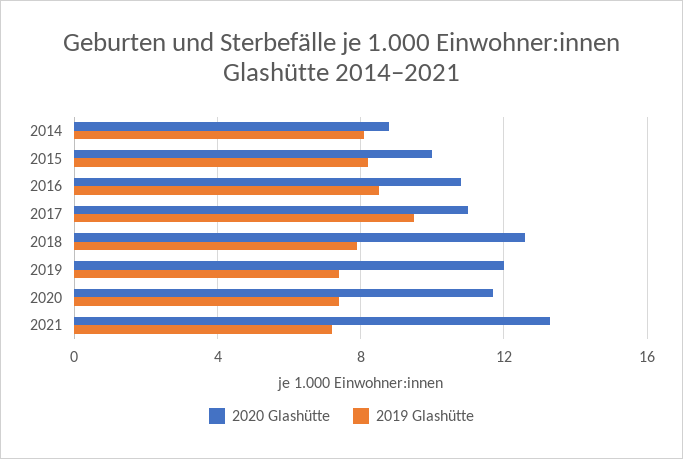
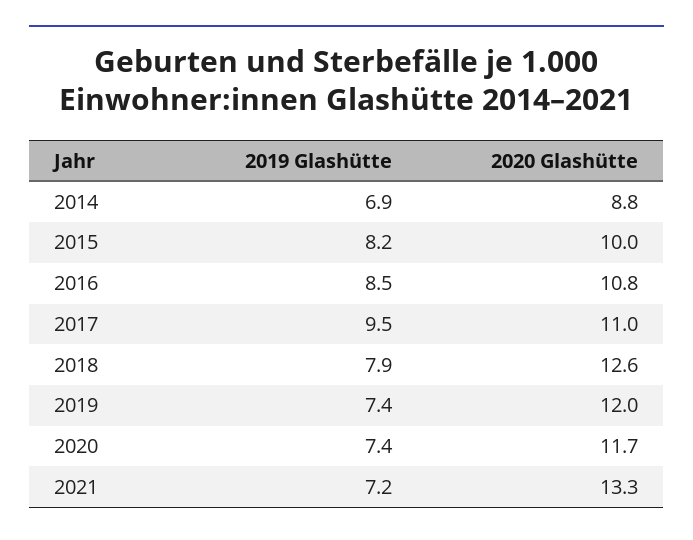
  {
    "2020 Glashütte": {
      "2014": 8.8,
      "2015": 10,
      "2016": 10.8,
      "2017": 11,
      "2018": 12.6,
      "2019": 12,
      "2020": 11.7,
      "2021": 13.3
    },
    "2019 Glashütte": {
-     "2014": 8,
+     "2014": 6.9,
      "2015": 8.2,
      "2016": 8.5,
      "2017": 9.5,
      "2018": 7.9,
      "2019": 7.4,
      "2020": 7.4,
      "2021": 7.2
    }
  }

